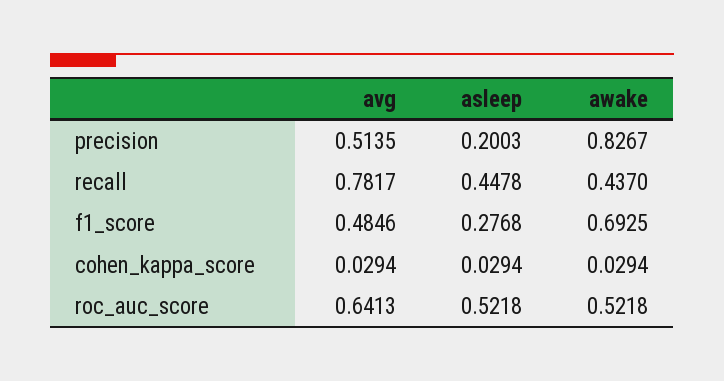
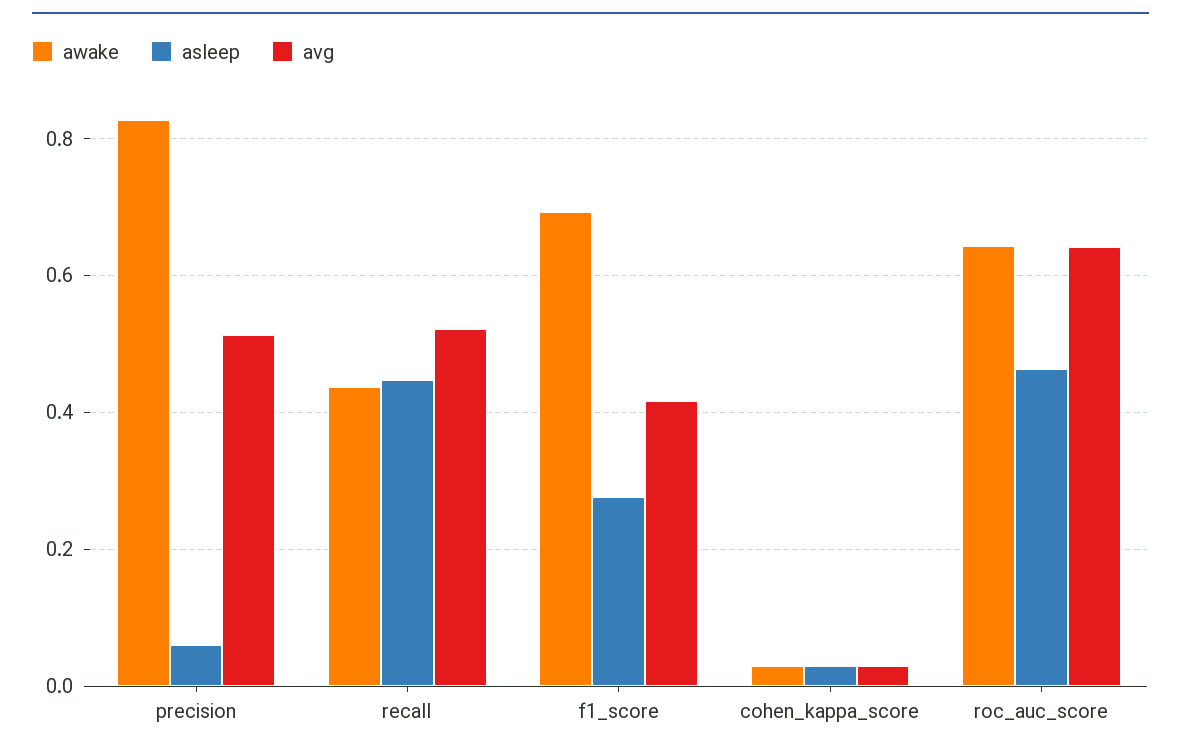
  {
    "avg": {
      "precision": 0.5135,
-     "recall": 0.7817,
+     "recall": 0.52,
-     "f1_score": 0.4846,
+     "f1_score": 0.42,
      "cohen_kappa_score": 0.0294,
      "roc_auc_score": 0.6413
    },
    "asleep": {
-     "precision": 0.2003,
+     "precision": 0.06,
      "recall": 0.4478,
      "f1_score": 0.2768,
      "cohen_kappa_score": 0.0294,
-     "roc_auc_score": 0.5218
+     "roc_auc_score": 0.46
    },
    "awake": {
      "precision": 0.8267,
      "recall": 0.437,
      "f1_score": 0.6925,
      "cohen_kappa_score": 0.0294,
-     "roc_auc_score": 0.5218
+     "roc_auc_score": 0.64
    }
  }

